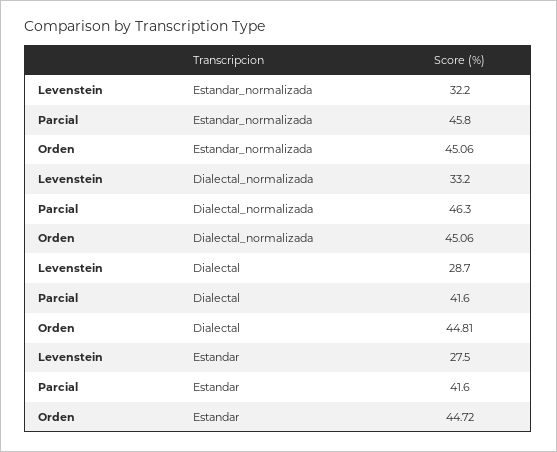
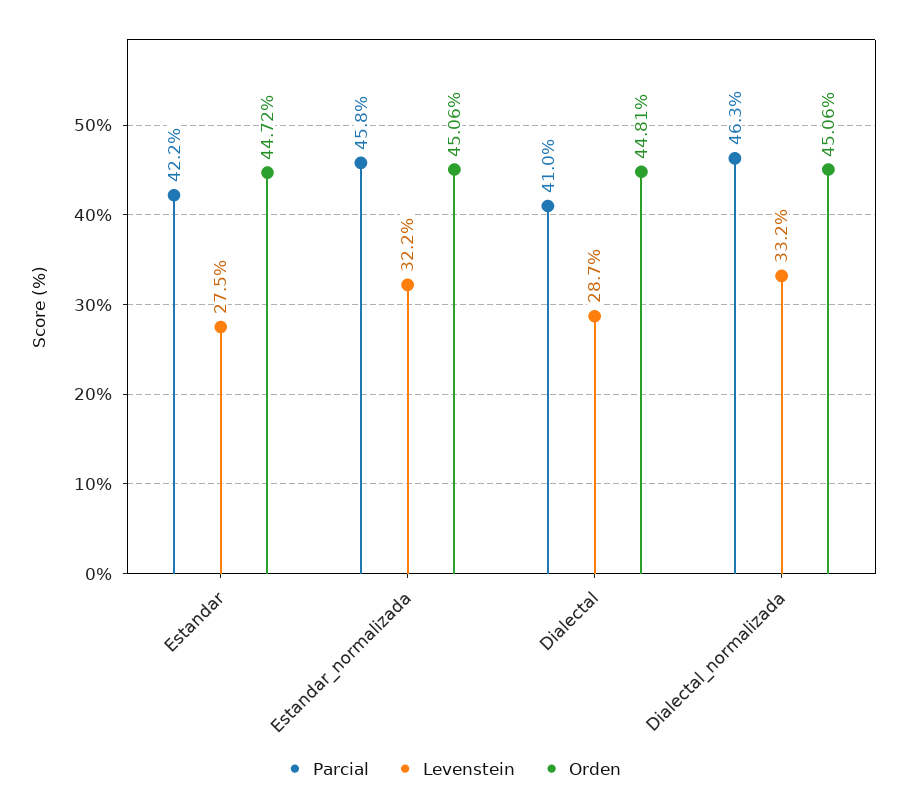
  {
    "Levenstein": {
      "Estandar_normalizada": 32.2,
      "Dialectal_normalizada": 33.2,
      "Dialectal": 28.7,
      "Estandar": 27.5
    },
    "Parcial": {
      "Estandar_normalizada": 45.8,
      "Dialectal_normalizada": 46.3,
-     "Dialectal": 41.6,
+     "Dialectal": 41,
-     "Estandar": 41.6
+     "Estandar": 42.2
    },
    "Orden": {
      "Estandar_normalizada": 45.06,
      "Dialectal_normalizada": 45.06,
      "Dialectal": 44.81,
      "Estandar": 44.72
    }
  }

